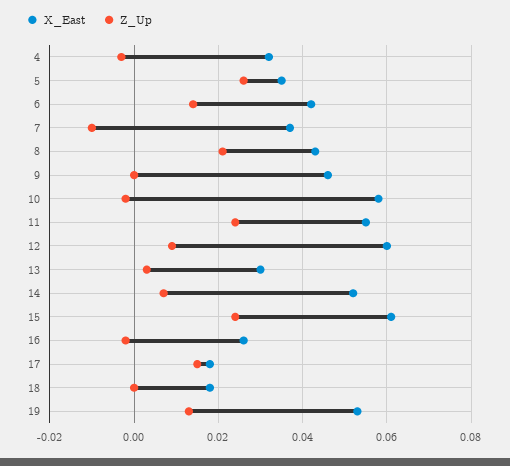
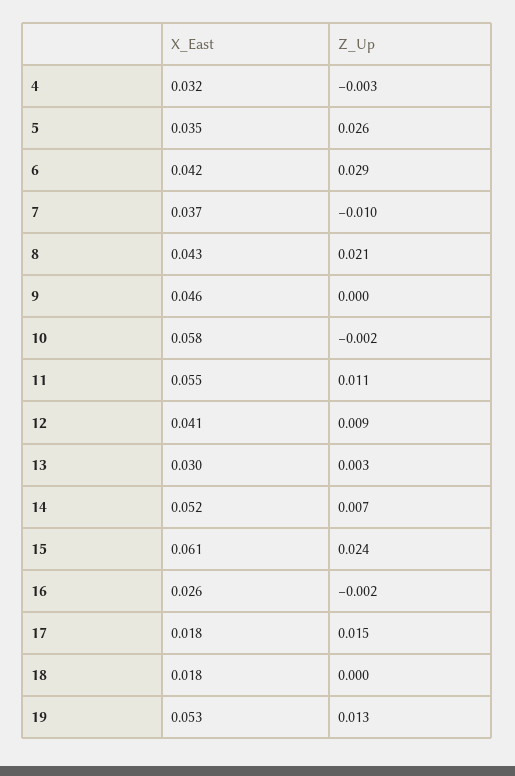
  {
    "X_East": {
      "4": 0.032,
      "5": 0.035,
      "6": 0.042,
      "7": 0.037,
      "8": 0.043,
      "9": 0.046,
      "10": 0.058,
      "11": 0.055,
-     "12": 0.06,
+     "12": 0.041,
      "13": 0.03,
      "14": 0.052,
      "15": 0.061,
      "16": 0.026,
      "17": 0.018,
      "18": 0.018,
      "19": 0.053
    },
    "Z_Up": {
      "4": -0.003,
      "5": 0.026,
-     "6": 0.015,
+     "6": 0.029,
      "7": -0.01,
      "8": 0.021,
      "9": 0,
      "10": -0.002,
-     "11": 0.025,
+     "11": 0.011,
      "12": 0.009,
      "13": 0.003,
      "14": 0.007,
      "15": 0.024,
      "16": -0.002,
      "17": 0.015,
      "18": 0,
      "19": 0.013
    }
  }

